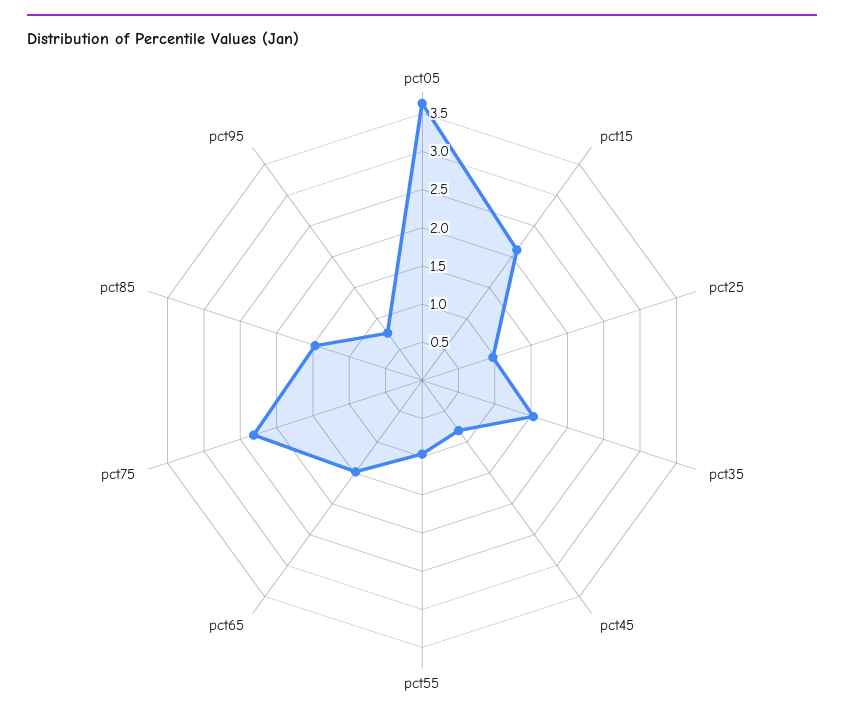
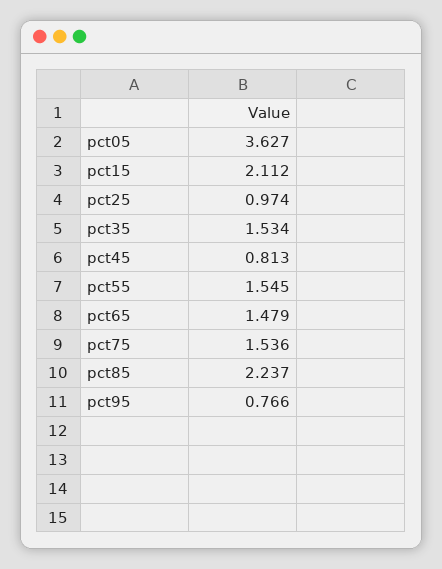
  {
    "pct05": 3.627,
    "pct15": 2.112,
    "pct25": 0.974,
    "pct35": 1.534,
    "pct45": 0.813,
-   "pct55": 1,
+   "pct55": 1.545,
    "pct65": 1.479,
-   "pct75": 2.25,
+   "pct75": 1.536,
-   "pct85": 1.5,
+   "pct85": 2.237,
    "pct95": 0.766
  }

